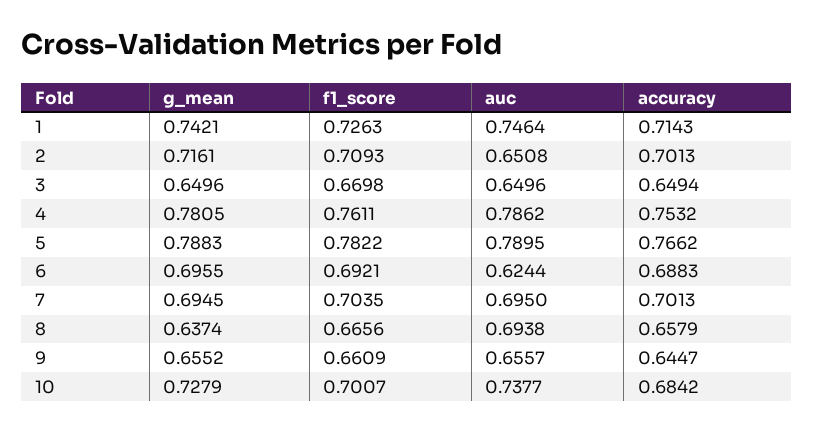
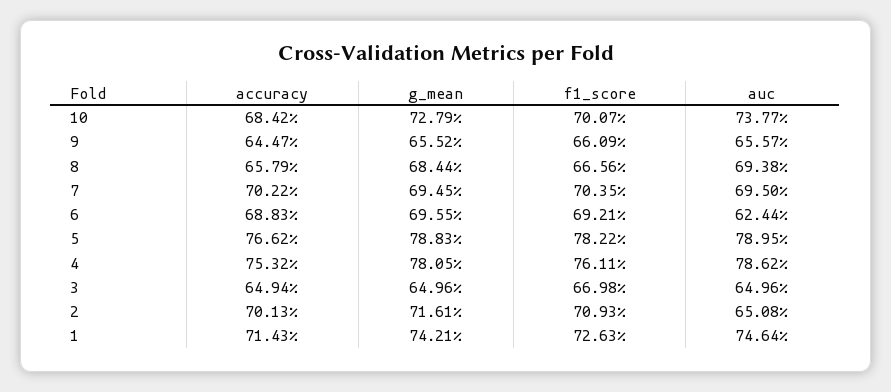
  {
    "g_mean": {
      "1": 0.7421,
      "2": 0.7161,
      "3": 0.6496,
      "4": 0.7805,
      "5": 0.7883,
      "6": 0.6955,
      "7": 0.6945,
-     "8": 0.6374,
+     "8": 0.6844,
      "9": 0.6552,
      "10": 0.7279
    },
    "f1_score": {
      "1": 0.7263,
      "2": 0.7093,
      "3": 0.6698,
      "4": 0.7611,
      "5": 0.7822,
      "6": 0.6921,
      "7": 0.7035,
      "8": 0.6656,
      "9": 0.6609,
      "10": 0.7007
    },
    "auc": {
      "1": 0.7464,
      "2": 0.6508,
      "3": 0.6496,
      "4": 0.7862,
      "5": 0.7895,
      "6": 0.6244,
      "7": 0.695,
      "8": 0.6938,
      "9": 0.6557,
      "10": 0.7377
    },
    "accuracy": {
      "1": 0.7143,
      "2": 0.7013,
      "3": 0.6494,
      "4": 0.7532,
      "5": 0.7662,
      "6": 0.6883,
-     "7": 0.7013,
+     "7": 0.7022,
      "8": 0.6579,
      "9": 0.6447,
      "10": 0.6842
    }
  }

